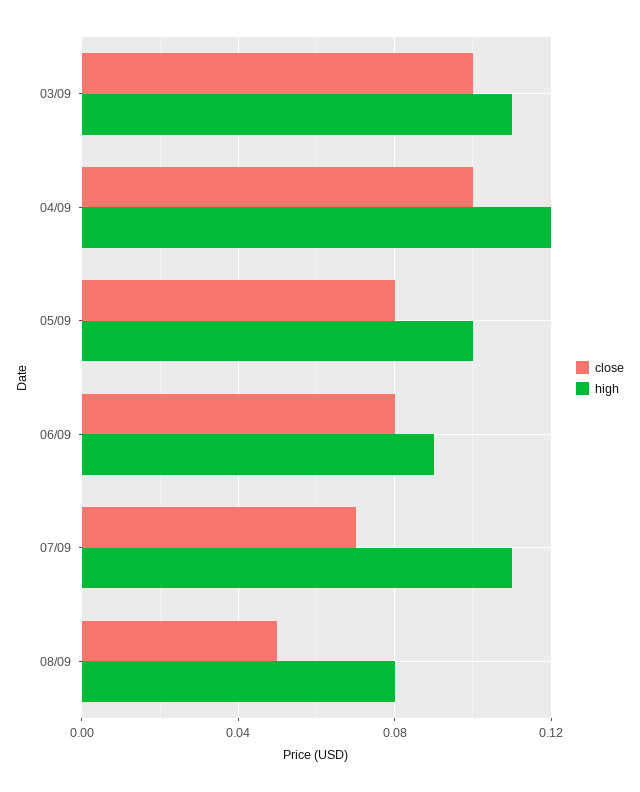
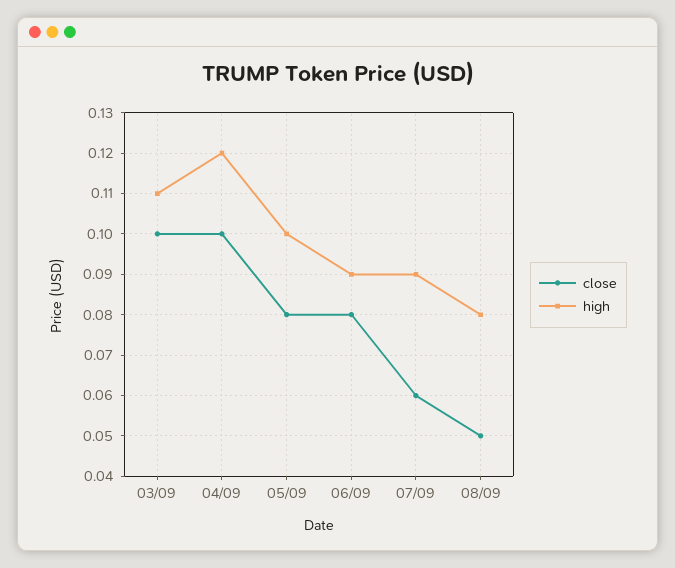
  {
    "close": {
      "03/09": 0.1,
      "04/09": 0.1,
      "05/09": 0.08,
      "06/09": 0.08,
-     "07/09": 0.07,
+     "07/09": 0.06,
      "08/09": 0.05
    },
    "high": {
      "03/09": 0.11,
      "04/09": 0.12,
      "05/09": 0.1,
      "06/09": 0.09,
-     "07/09": 0.11,
+     "07/09": 0.09,
      "08/09": 0.08
    }
  }

